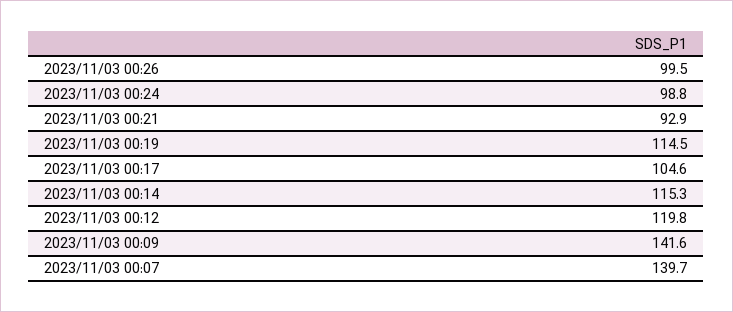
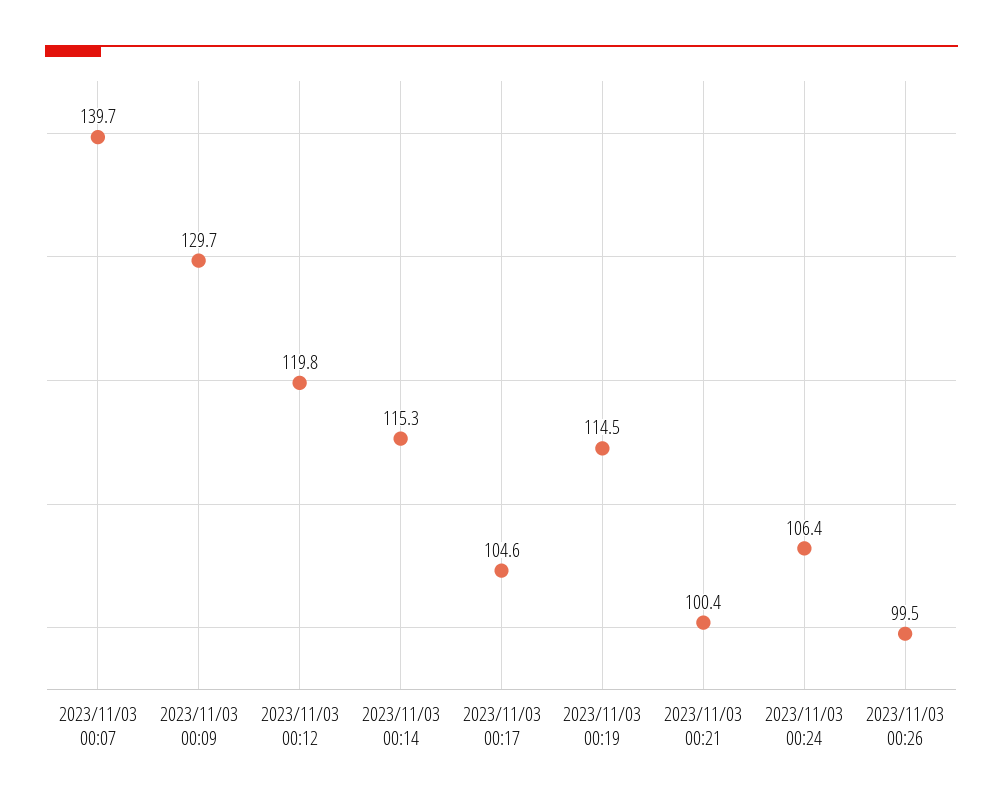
  {
    "2023/11/03 00:26": 99.5,
-   "2023/11/03 00:24": 98.8,
+   "2023/11/03 00:24": 106.4,
-   "2023/11/03 00:21": 92.9,
+   "2023/11/03 00:21": 100.4,
    "2023/11/03 00:19": 114.5,
    "2023/11/03 00:17": 104.6,
    "2023/11/03 00:14": 115.3,
    "2023/11/03 00:12": 119.8,
-   "2023/11/03 00:09": 141.6,
+   "2023/11/03 00:09": 129.7,
    "2023/11/03 00:07": 139.7
  }

